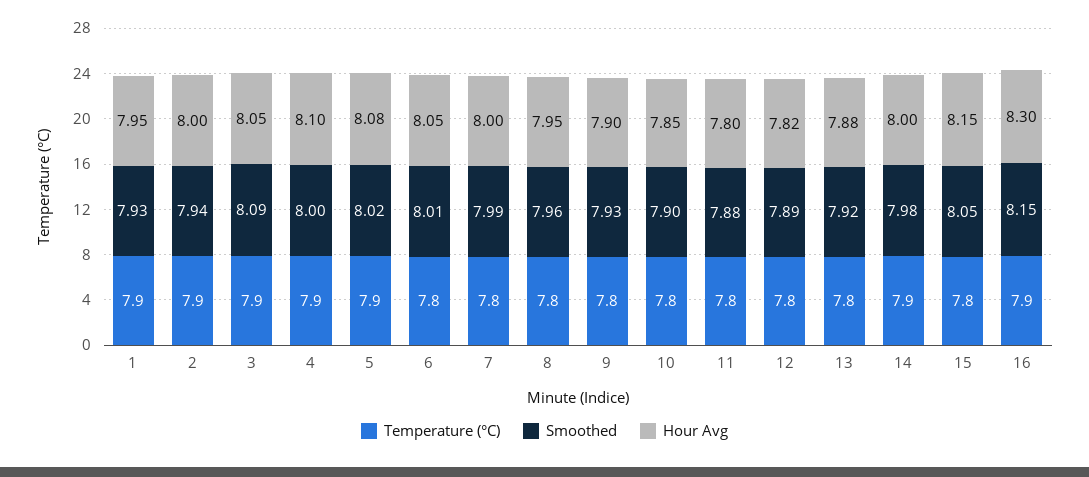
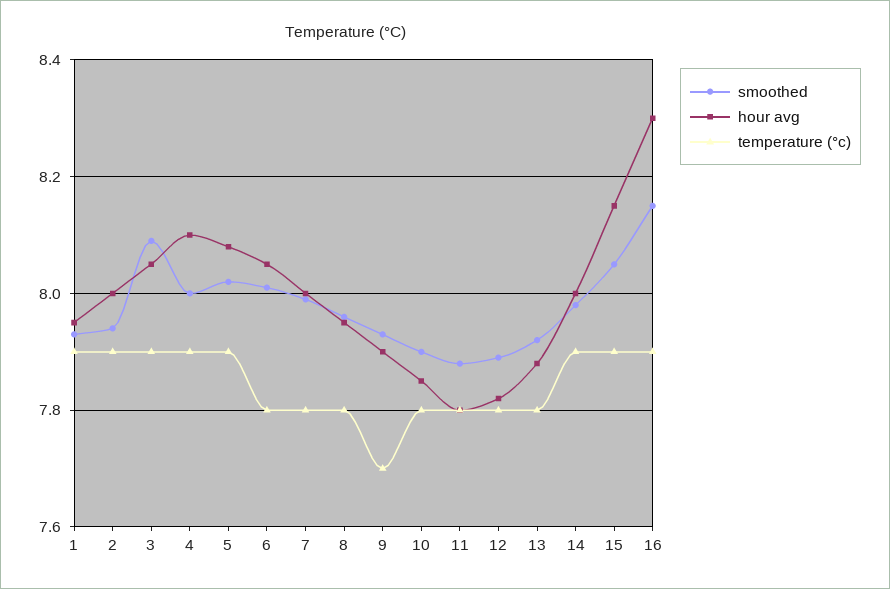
  {
    "Temperature (°C)": {
      "1": 7.9,
      "2": 7.9,
      "3": 7.9,
      "4": 7.9,
      "5": 7.9,
      "6": 7.8,
      "7": 7.8,
      "8": 7.8,
-     "9": 7.8,
+     "9": 7.7,
      "10": 7.8,
      "11": 7.8,
      "12": 7.8,
      "13": 7.8,
      "14": 7.9,
-     "15": 7.8,
+     "15": 7.9,
      "16": 7.9
    },
    "Smoothed": {
      "1": 7.93,
      "2": 7.94,
      "3": 8.09,
      "4": 8,
      "5": 8.02,
      "6": 8.01,
      "7": 7.99,
      "8": 7.96,
      "9": 7.93,
      "10": 7.9,
      "11": 7.88,
      "12": 7.89,
      "13": 7.92,
      "14": 7.98,
      "15": 8.05,
      "16": 8.15
    },
    "Hour Avg": {
      "1": 7.95,
      "2": 8,
      "3": 8.05,
      "4": 8.1,
      "5": 8.08,
      "6": 8.05,
      "7": 8,
      "8": 7.95,
      "9": 7.9,
      "10": 7.85,
      "11": 7.8,
      "12": 7.82,
      "13": 7.88,
      "14": 8,
      "15": 8.15,
      "16": 8.3
    }
  }

